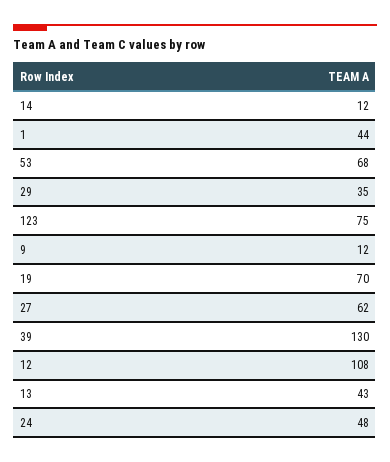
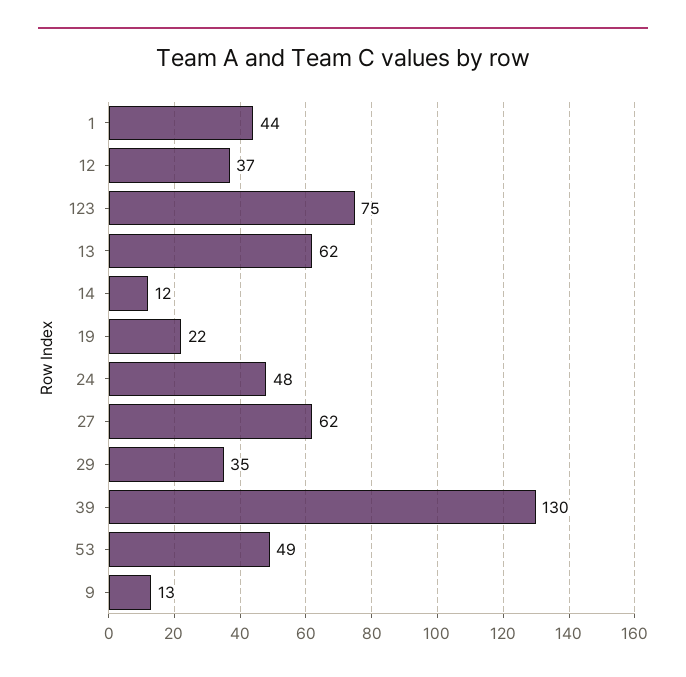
  {
    "14": 12,
    "1": 44,
-   "53": 68,
+   "53": 49,
    "29": 35,
    "123": 75,
-   "9": 12,
+   "9": 13,
-   "19": 70,
+   "19": 22,
    "27": 62,
    "39": 130,
-   "12": 108,
+   "12": 37,
-   "13": 43,
+   "13": 62,
    "24": 48
  }

